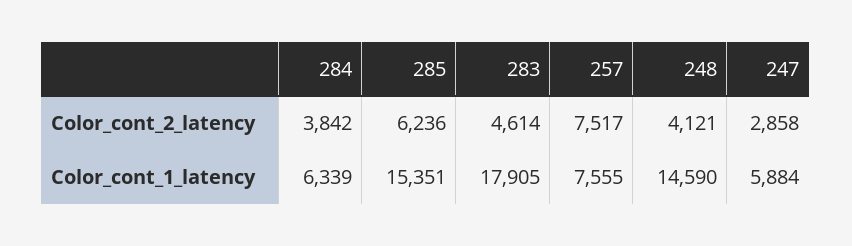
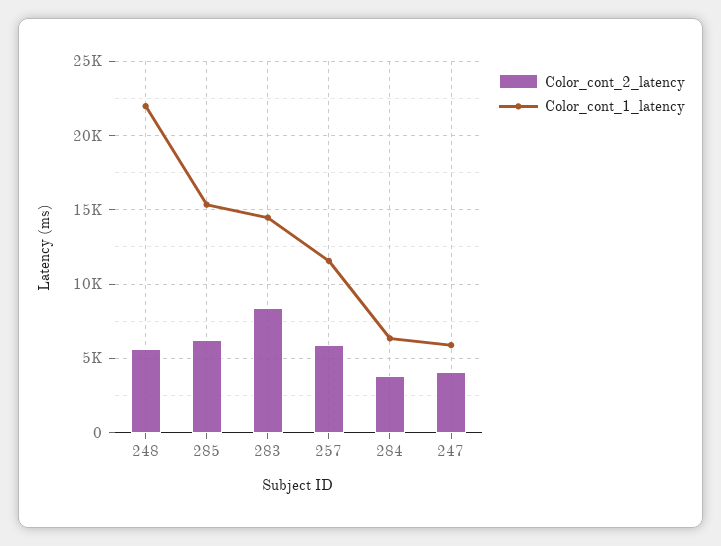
  {
    "Color_cont_2_latency": {
      "284": 3842,
      "285": 6236,
-     "283": 4614,
+     "283": 8500,
-     "257": 7517,
+     "257": 6000,
-     "248": 4121,
+     "248": 5500,
-     "247": 2858
+     "247": 4000
    },
    "Color_cont_1_latency": {
      "284": 6339,
      "285": 15351,
-     "283": 17905,
+     "283": 14500,
-     "257": 7555,
+     "257": 11500,
-     "248": 14590,
+     "248": 22000,
      "247": 5884
    }
  }

